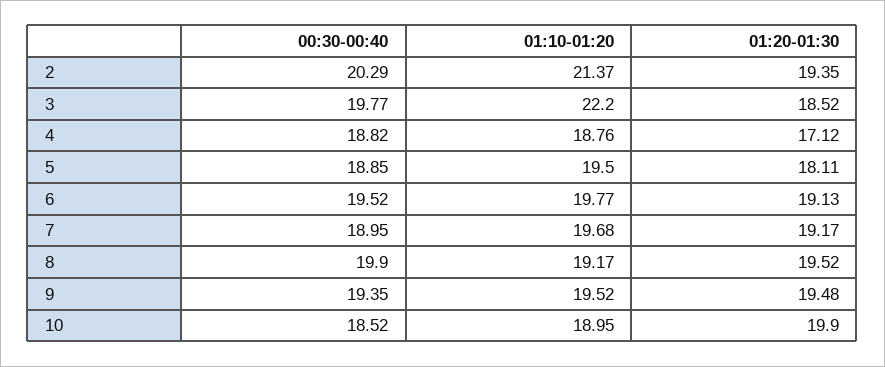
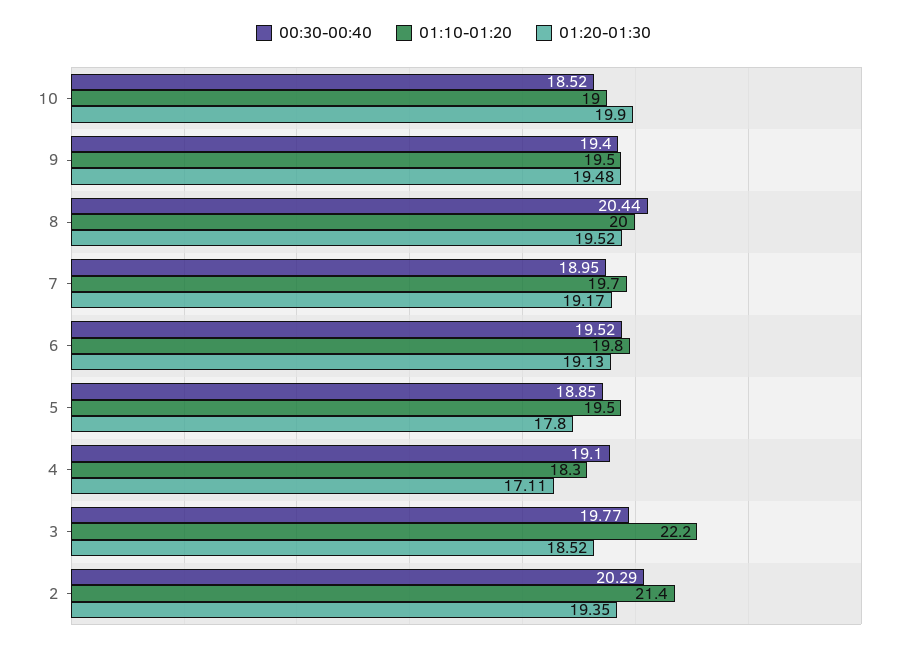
  {
    "00:30-00:40": {
      "2": 20.29,
      "3": 19.77,
-     "4": 18.82,
+     "4": 19.1,
      "5": 18.85,
      "6": 19.52,
      "7": 18.95,
-     "8": 19.9,
+     "8": 20.44,
-     "9": 19.35,
+     "9": 19.4,
      "10": 18.52
    },
    "01:10-01:20": {
      "2": 21.37,
      "3": 22.2,
-     "4": 18.76,
+     "4": 18.3,
      "5": 19.5,
      "6": 19.77,
      "7": 19.68,
-     "8": 19.17,
+     "8": 20,
      "9": 19.52,
      "10": 18.95
    },
    "01:20-01:30": {
      "2": 19.35,
      "3": 18.52,
-     "4": 17.12,
+     "4": 17.11,
-     "5": 18.11,
+     "5": 17.8,
      "6": 19.13,
      "7": 19.17,
      "8": 19.52,
      "9": 19.48,
      "10": 19.9
    }
  }

